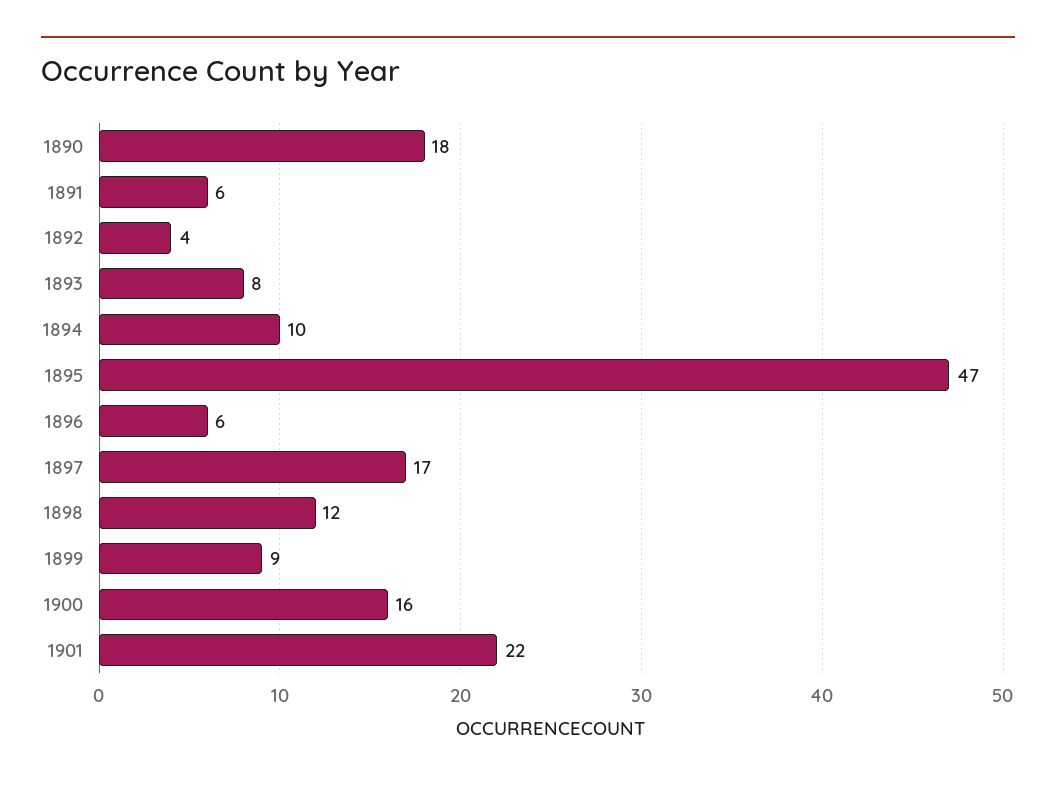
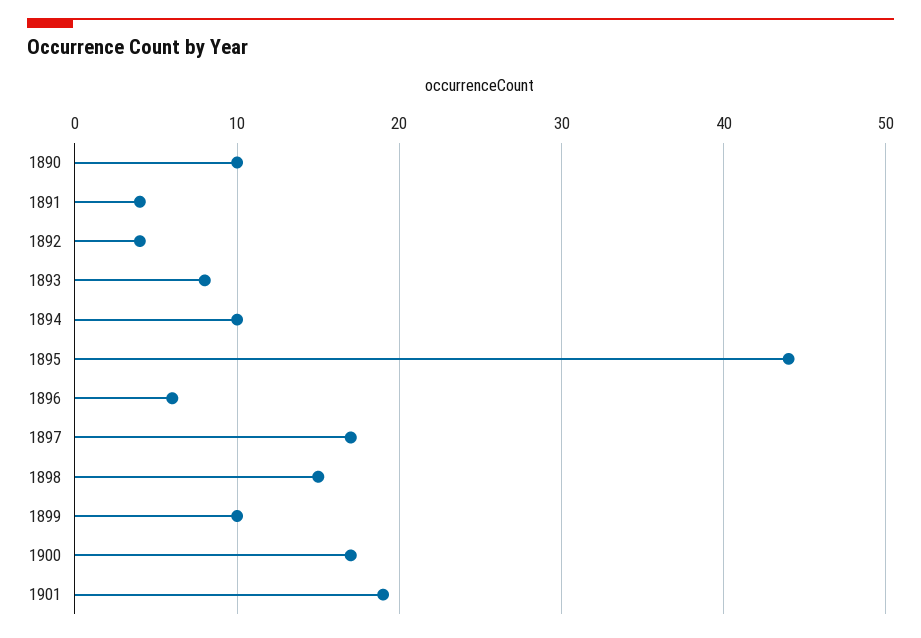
  {
-   "1890": 18,
+   "1890": 10,
-   "1891": 6,
+   "1891": 4,
    "1892": 4,
    "1893": 8,
    "1894": 10,
-   "1895": 47,
+   "1895": 44,
    "1896": 6,
    "1897": 17,
-   "1898": 12,
+   "1898": 15,
-   "1899": 9,
+   "1899": 10,
-   "1900": 16,
+   "1900": 17,
-   "1901": 22
+   "1901": 19
  }

